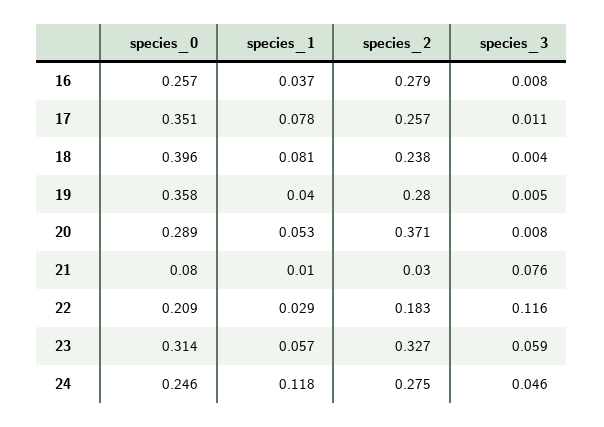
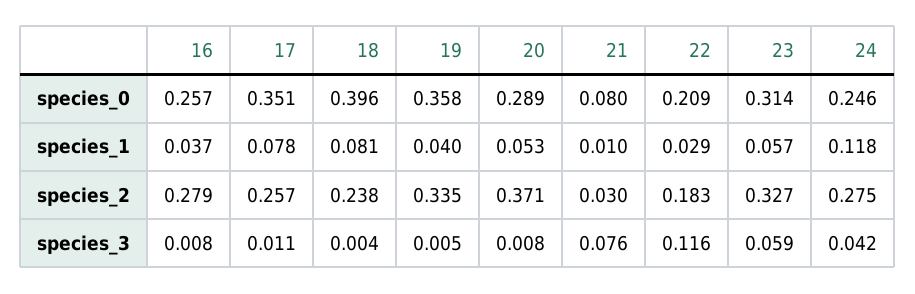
  {
    "species_0": {
      "16": 0.257,
      "17": 0.351,
      "18": 0.396,
      "19": 0.358,
      "20": 0.289,
      "21": 0.08,
      "22": 0.209,
      "23": 0.314,
      "24": 0.246
    },
    "species_1": {
      "16": 0.037,
      "17": 0.078,
      "18": 0.081,
      "19": 0.04,
      "20": 0.053,
      "21": 0.01,
      "22": 0.029,
      "23": 0.057,
      "24": 0.118
    },
    "species_2": {
      "16": 0.279,
      "17": 0.257,
      "18": 0.238,
-     "19": 0.28,
+     "19": 0.335,
      "20": 0.371,
      "21": 0.03,
      "22": 0.183,
      "23": 0.327,
      "24": 0.275
    },
    "species_3": {
      "16": 0.008,
      "17": 0.011,
      "18": 0.004,
      "19": 0.005,
      "20": 0.008,
      "21": 0.076,
      "22": 0.116,
      "23": 0.059,
-     "24": 0.046
+     "24": 0.042
    }
  }

